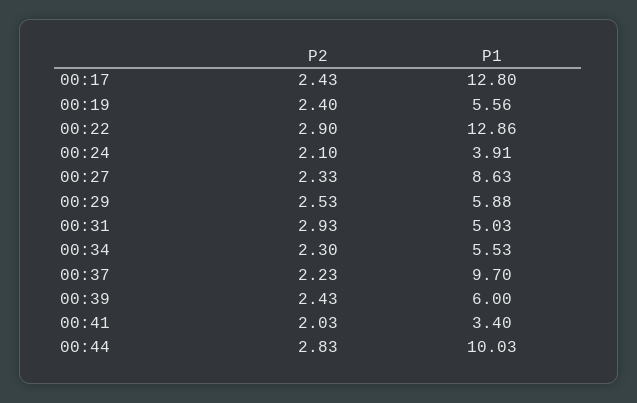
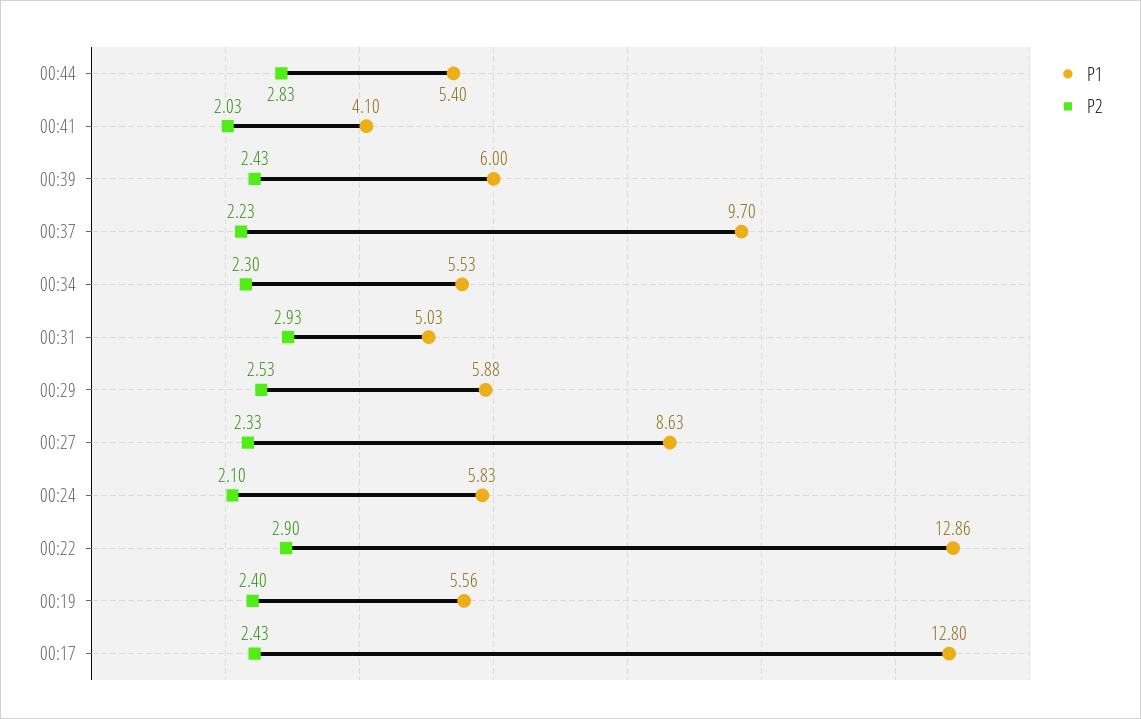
  {
    "P2": {
      "00:17": 2.43,
      "00:19": 2.4,
      "00:22": 2.9,
      "00:24": 2.1,
      "00:27": 2.33,
      "00:29": 2.53,
      "00:31": 2.93,
      "00:34": 2.3,
      "00:37": 2.23,
      "00:39": 2.43,
      "00:41": 2.03,
      "00:44": 2.83
    },
    "P1": {
      "00:17": 12.8,
      "00:19": 5.56,
      "00:22": 12.86,
-     "00:24": 3.91,
+     "00:24": 5.83,
      "00:27": 8.63,
      "00:29": 5.88,
      "00:31": 5.03,
      "00:34": 5.53,
      "00:37": 9.7,
      "00:39": 6,
-     "00:41": 3.4,
+     "00:41": 4.1,
-     "00:44": 10.03
+     "00:44": 5.4
    }
  }

